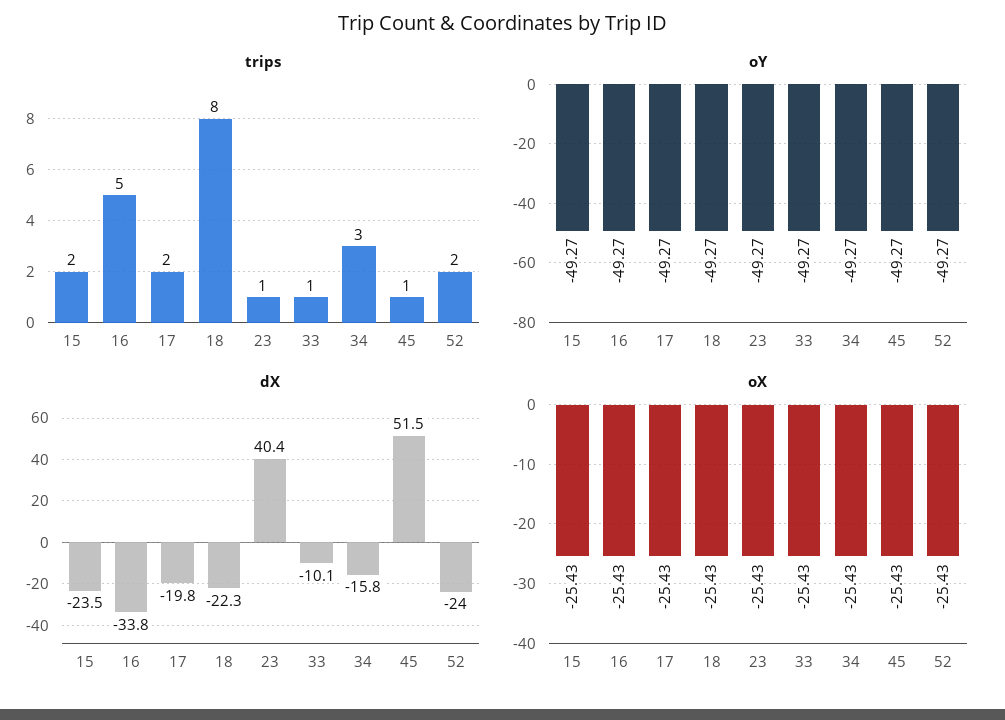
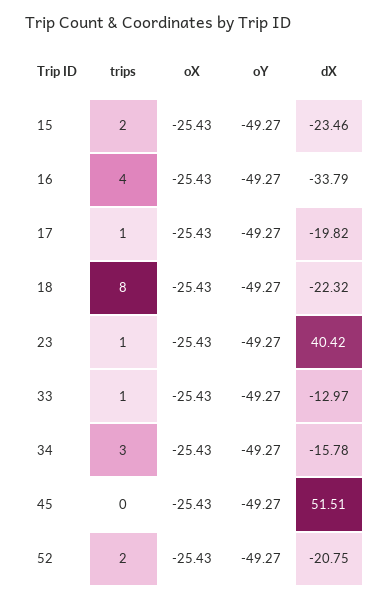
  {
    "trips": {
      "15": 2,
-     "16": 5,
+     "16": 4,
-     "17": 2,
+     "17": 1,
      "18": 8,
      "23": 1,
      "33": 1,
      "34": 3,
-     "45": 1,
+     "45": 0,
      "52": 2
    },
    "oY": {
      "15": -49.27,
      "16": -49.27,
      "17": -49.27,
      "18": -49.27,
      "23": -49.27,
      "33": -49.27,
      "34": -49.27,
      "45": -49.27,
      "52": -49.27
    },
    "dX": {
      "15": -23.46,
      "16": -33.79,
      "17": -19.82,
      "18": -22.32,
      "23": 40.42,
-     "33": -10.1,
+     "33": -12.97,
      "34": -15.78,
      "45": 51.51,
-     "52": -24
+     "52": -20.75
    },
    "oX": {
      "15": -25.43,
      "16": -25.43,
      "17": -25.43,
      "18": -25.43,
      "23": -25.43,
      "33": -25.43,
      "34": -25.43,
      "45": -25.43,
      "52": -25.43
    }
  }

